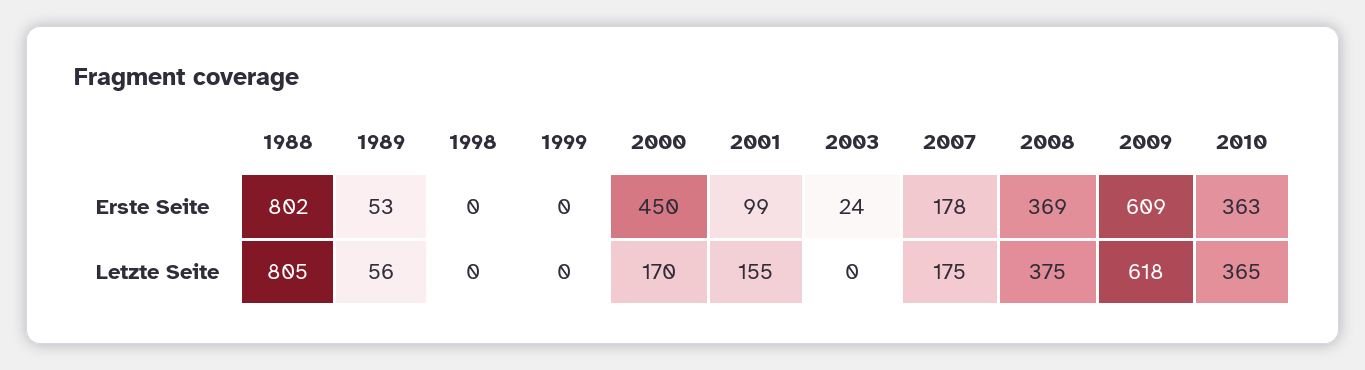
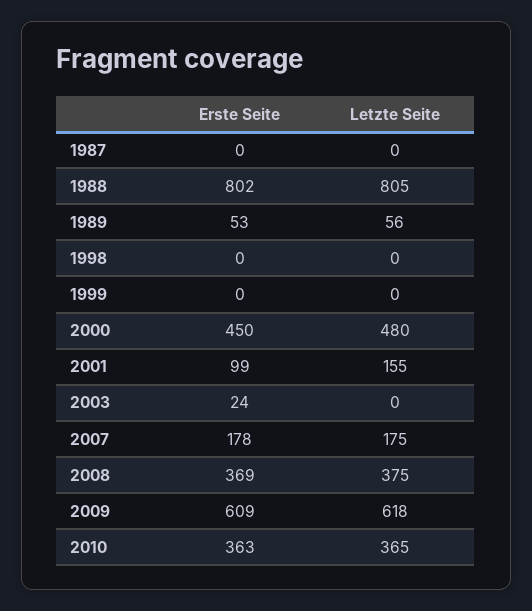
  {
    "1988": {
      "Erste Seite": 802,
      "Letzte Seite": 805
    },
    "1989": {
      "Erste Seite": 53,
      "Letzte Seite": 56
    },
    "1998": {
      "Erste Seite": 0,
      "Letzte Seite": 0
    },
    "1999": {
      "Erste Seite": 0,
      "Letzte Seite": 0
    },
    "2000": {
      "Erste Seite": 450,
-     "Letzte Seite": 170
+     "Letzte Seite": 480
    },
    "2001": {
      "Erste Seite": 99,
      "Letzte Seite": 155
    },
    "2003": {
      "Erste Seite": 24,
      "Letzte Seite": 0
    },
    "2007": {
      "Erste Seite": 178,
      "Letzte Seite": 175
    },
    "2008": {
      "Erste Seite": 369,
      "Letzte Seite": 375
    },
    "2009": {
      "Erste Seite": 609,
      "Letzte Seite": 618
    },
    "2010": {
      "Erste Seite": 363,
      "Letzte Seite": 365
-   }
+   },
+   "1987": {
+     "Erste Seite": 0,
+     "Letzte Seite": 0
+   }
  }

